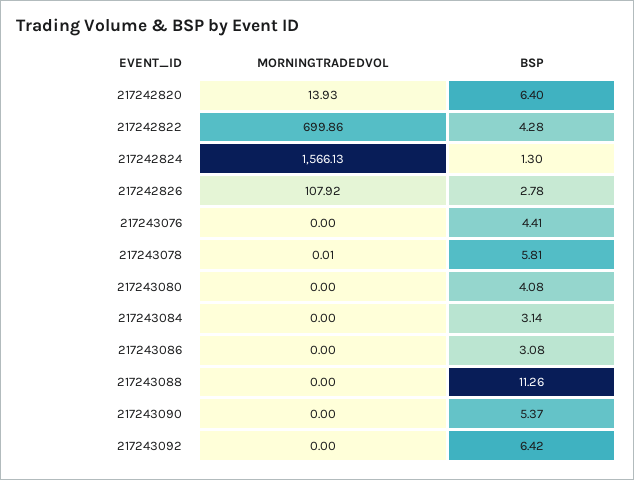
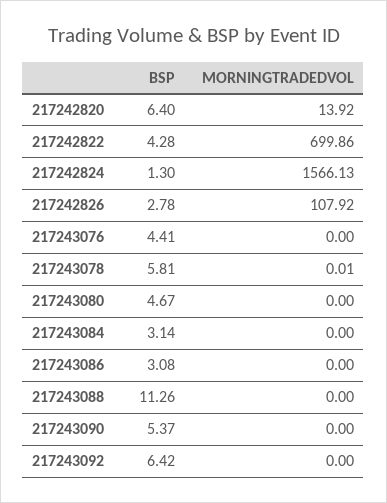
  {
    "MORNINGTRADEDVOL": {
-     "217242820": 13.93,
+     "217242820": 13.92,
      "217242822": 699.86,
      "217242824": 1566.13,
      "217242826": 107.92,
      "217243076": 0,
      "217243078": 0.01,
      "217243080": 0,
      "217243084": 0,
      "217243086": 0,
      "217243088": 0,
      "217243090": 0,
      "217243092": 0
    },
    "BSP": {
      "217242820": 6.4,
      "217242822": 4.28,
      "217242824": 1.3,
      "217242826": 2.78,
      "217243076": 4.41,
      "217243078": 5.81,
-     "217243080": 4.08,
+     "217243080": 4.67,
      "217243084": 3.14,
      "217243086": 3.08,
      "217243088": 11.26,
      "217243090": 5.37,
      "217243092": 6.42
    }
  }

